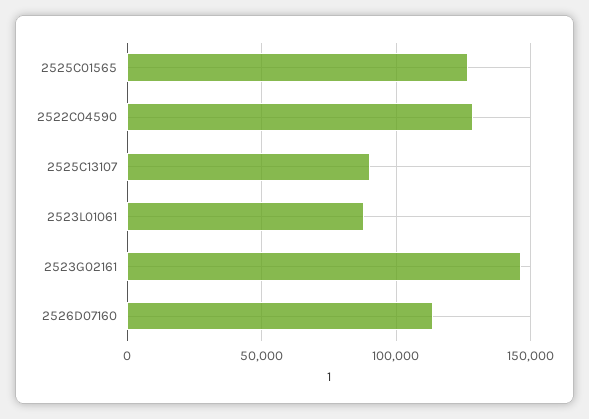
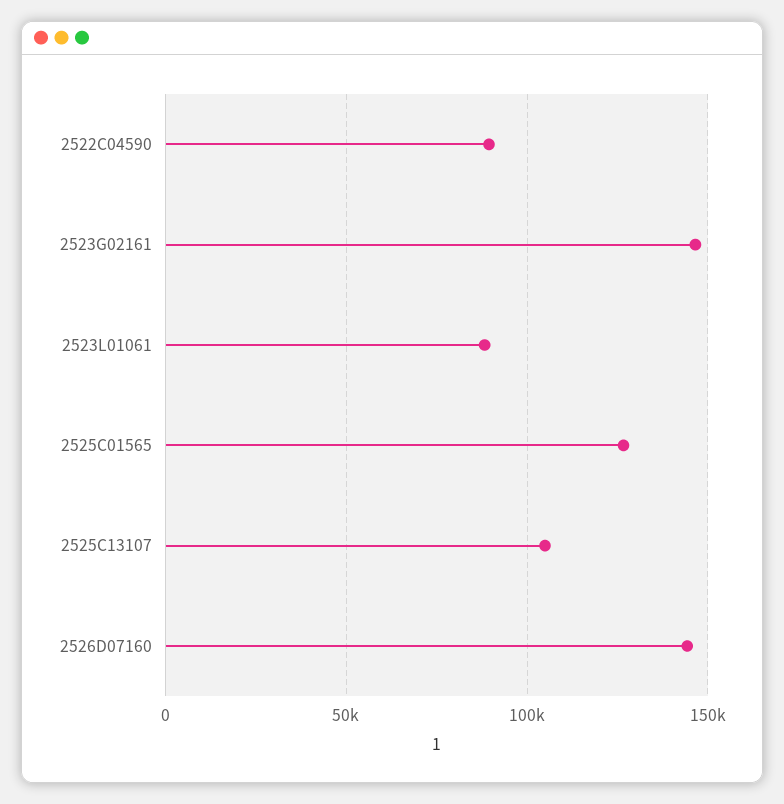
  {
    "2525C01565": 125000,
-   "2522C04590": 130000,
+   "2522C04590": 90000,
-   "2525C13107": 90000,
+   "2525C13107": 105000,
    "2523L01061": 90000,
    "2523G02161": 145000,
-   "2526D07160": 115000
+   "2526D07160": 145000
  }

